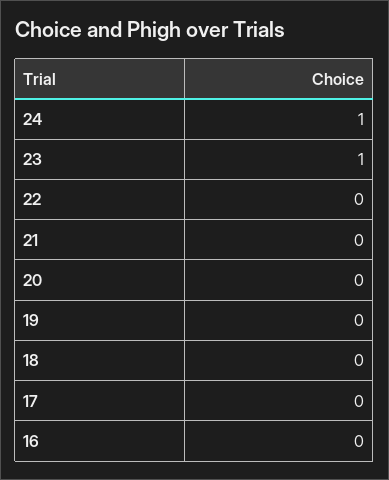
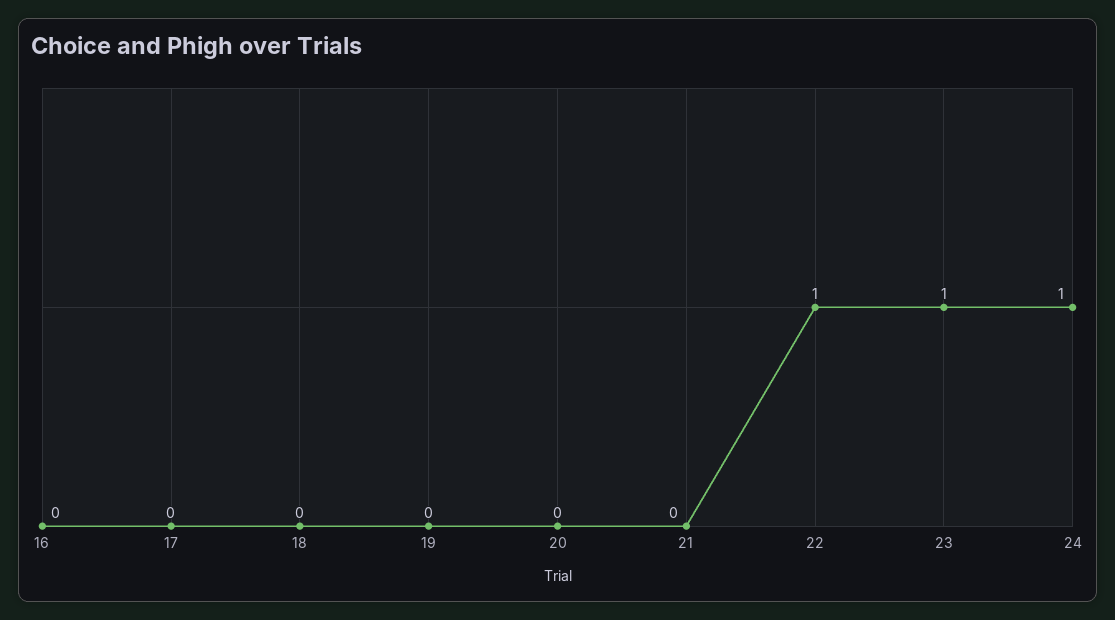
  {
    "24": 1,
    "23": 1,
-   "22": 0,
+   "22": 1,
    "21": 0,
    "20": 0,
    "19": 0,
    "18": 0,
    "17": 0,
    "16": 0
  }

